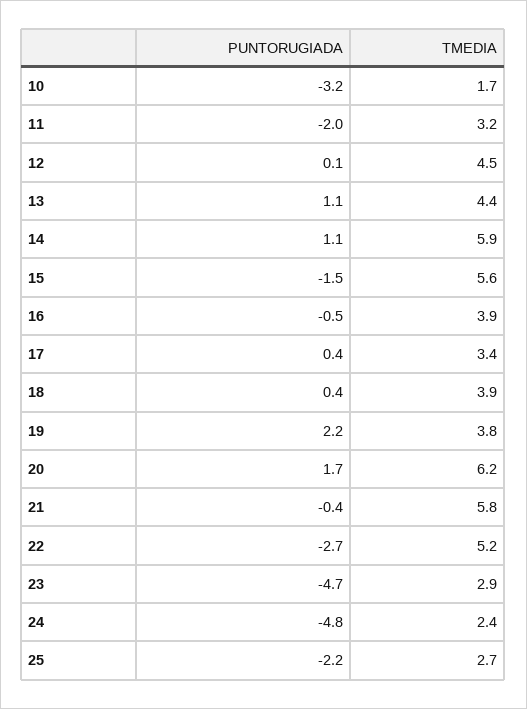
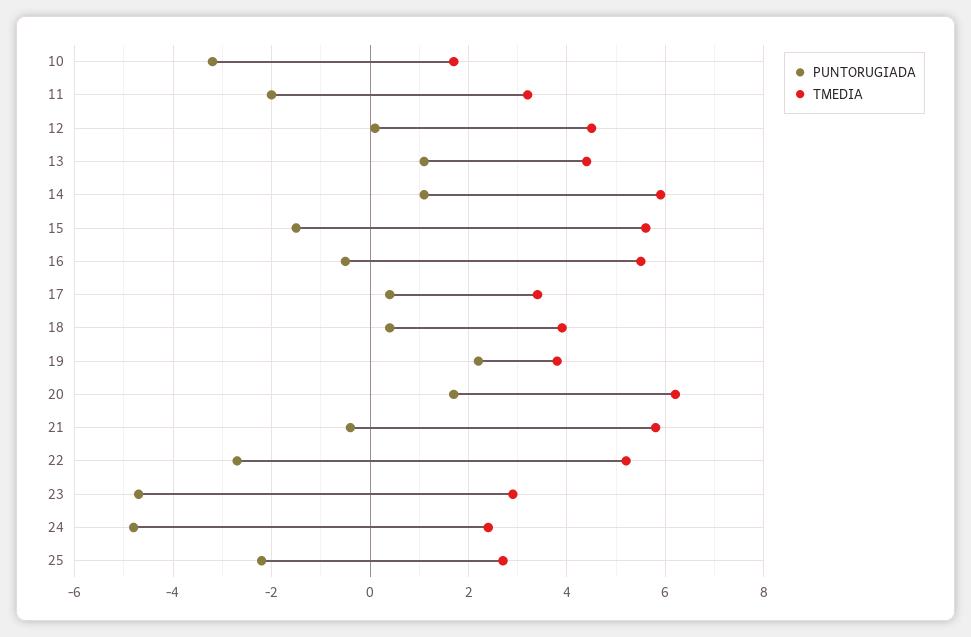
  {
    "PUNTORUGIADA": {
      "10": -3.2,
      "11": -2,
      "12": 0.1,
      "13": 1.1,
      "14": 1.1,
      "15": -1.5,
      "16": -0.5,
      "17": 0.4,
      "18": 0.4,
      "19": 2.2,
      "20": 1.7,
      "21": -0.4,
      "22": -2.7,
      "23": -4.7,
      "24": -4.8,
      "25": -2.2
    },
    "TMEDIA": {
      "10": 1.7,
      "11": 3.2,
      "12": 4.5,
      "13": 4.4,
      "14": 5.9,
      "15": 5.6,
-     "16": 3.9,
+     "16": 5.5,
      "17": 3.4,
      "18": 3.9,
      "19": 3.8,
      "20": 6.2,
      "21": 5.8,
      "22": 5.2,
      "23": 2.9,
      "24": 2.4,
      "25": 2.7
    }
  }

